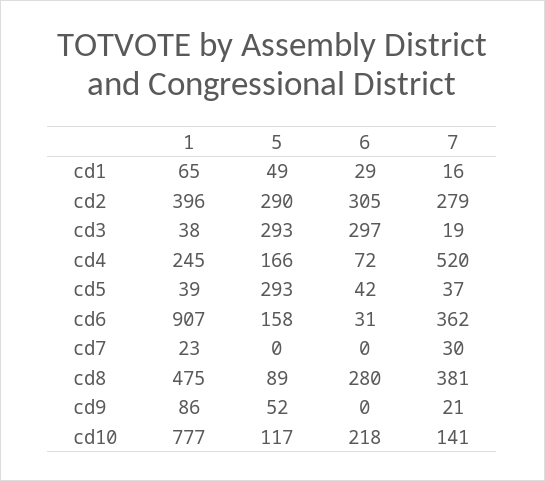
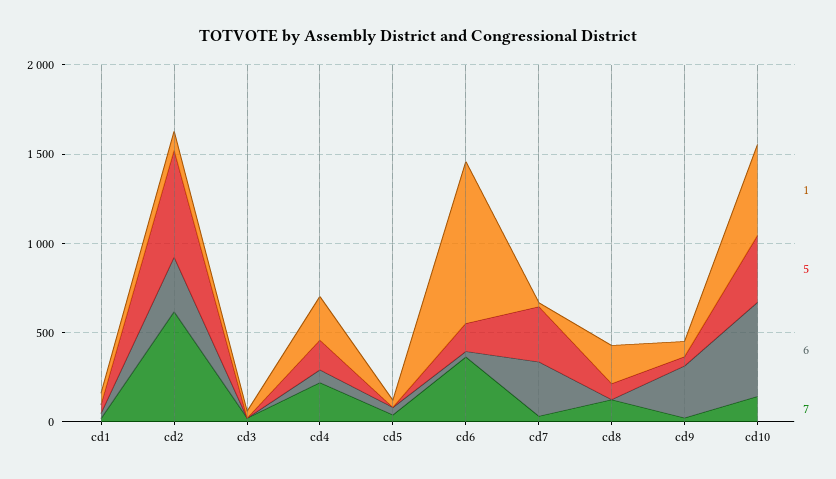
  {
    "1": {
      "cd1": 65,
-     "cd2": 396,
+     "cd2": 100,
      "cd3": 38,
      "cd4": 245,
      "cd5": 39,
      "cd6": 907,
      "cd7": 23,
-     "cd8": 475,
+     "cd8": 200,
      "cd9": 86,
-     "cd10": 777
+     "cd10": 500
    },
    "5": {
      "cd1": 49,
-     "cd2": 290,
+     "cd2": 600,
-     "cd3": 293,
+     "cd3": 0,
      "cd4": 166,
-     "cd5": 293,
+     "cd5": 0,
      "cd6": 158,
-     "cd7": 0,
+     "cd7": 300,
      "cd8": 89,
      "cd9": 52,
-     "cd10": 117
+     "cd10": 400
    },
    "6": {
      "cd1": 29,
      "cd2": 305,
-     "cd3": 297,
+     "cd3": 0,
      "cd4": 72,
      "cd5": 42,
      "cd6": 31,
-     "cd7": 0,
+     "cd7": 300,
-     "cd8": 280,
+     "cd8": 0,
-     "cd9": 0,
+     "cd9": 300,
-     "cd10": 218
+     "cd10": 500
    },
    "7": {
      "cd1": 16,
-     "cd2": 279,
+     "cd2": 600,
      "cd3": 19,
-     "cd4": 520,
+     "cd4": 200,
      "cd5": 37,
      "cd6": 362,
      "cd7": 30,
-     "cd8": 381,
+     "cd8": 100,
      "cd9": 21,
      "cd10": 141
    }
  }

